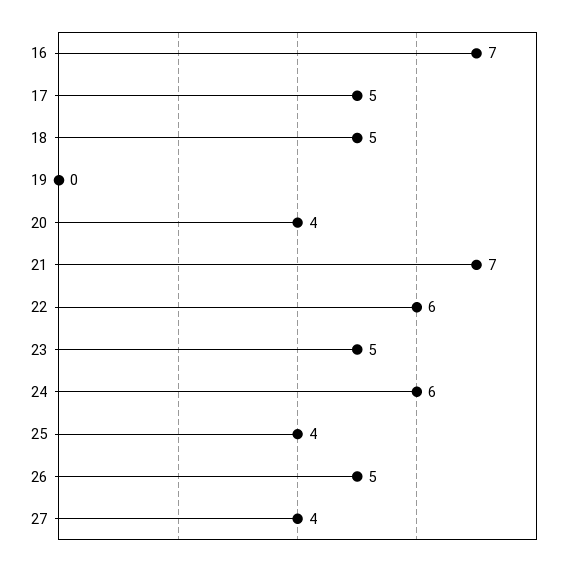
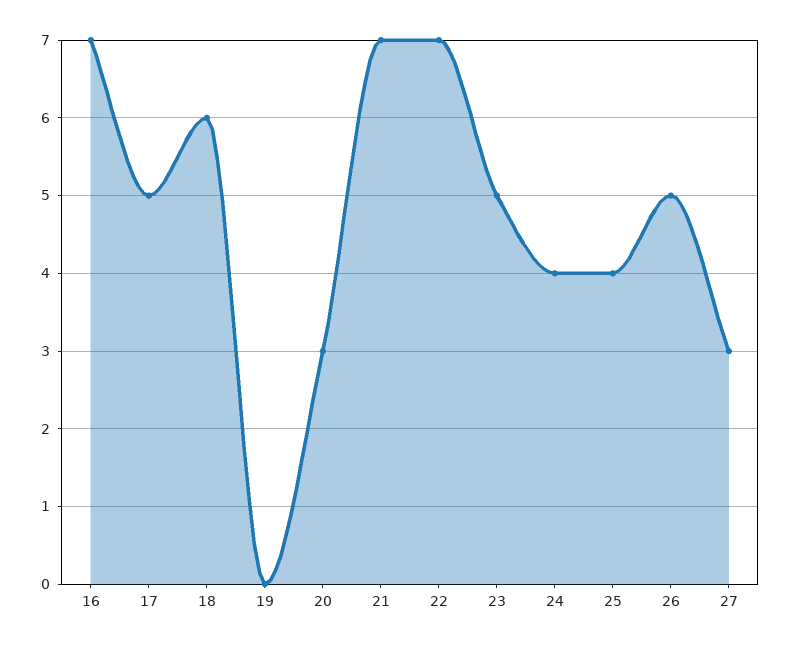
  {
    "16": 7,
    "17": 5,
-   "18": 5,
+   "18": 6,
    "19": 0,
-   "20": 4,
+   "20": 3,
    "21": 7,
-   "22": 6,
+   "22": 7,
    "23": 5,
-   "24": 6,
+   "24": 4,
    "25": 4,
    "26": 5,
-   "27": 4
+   "27": 3
  }

